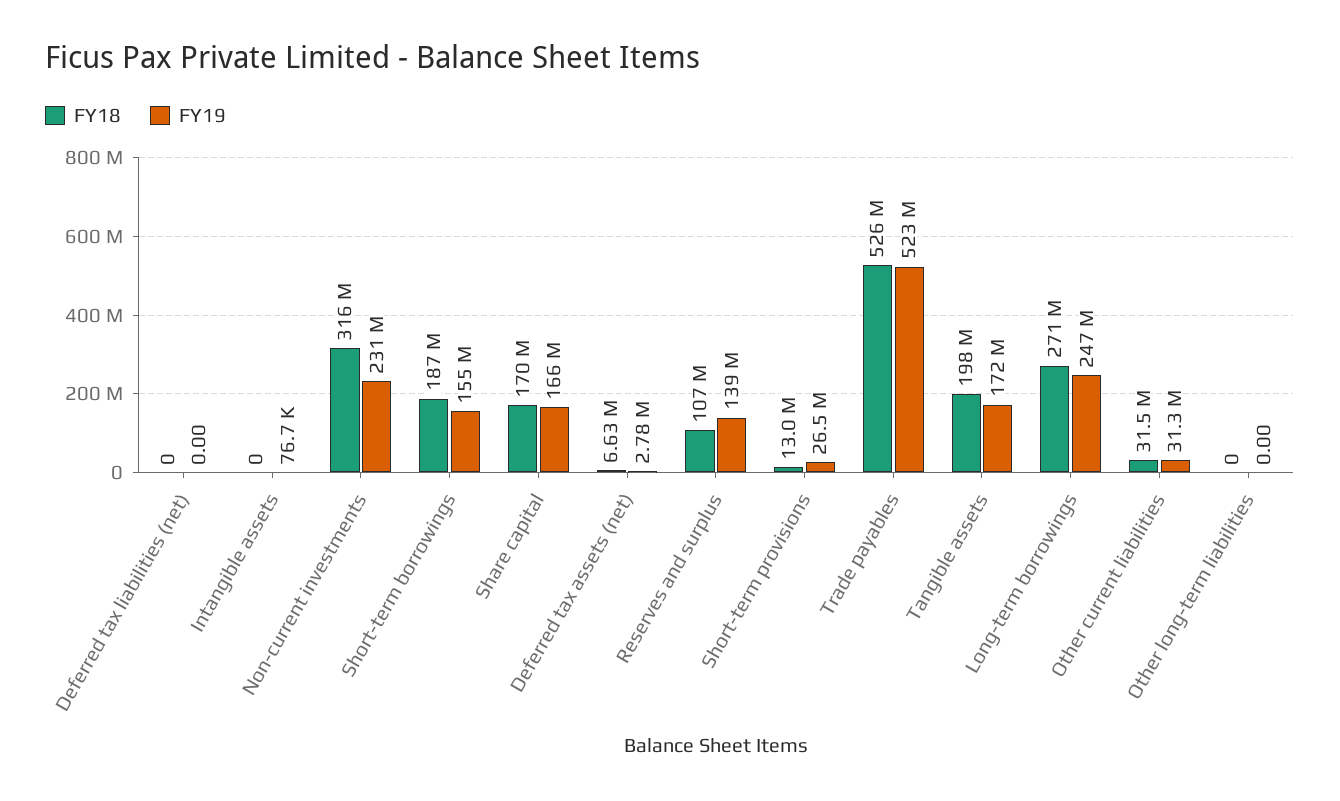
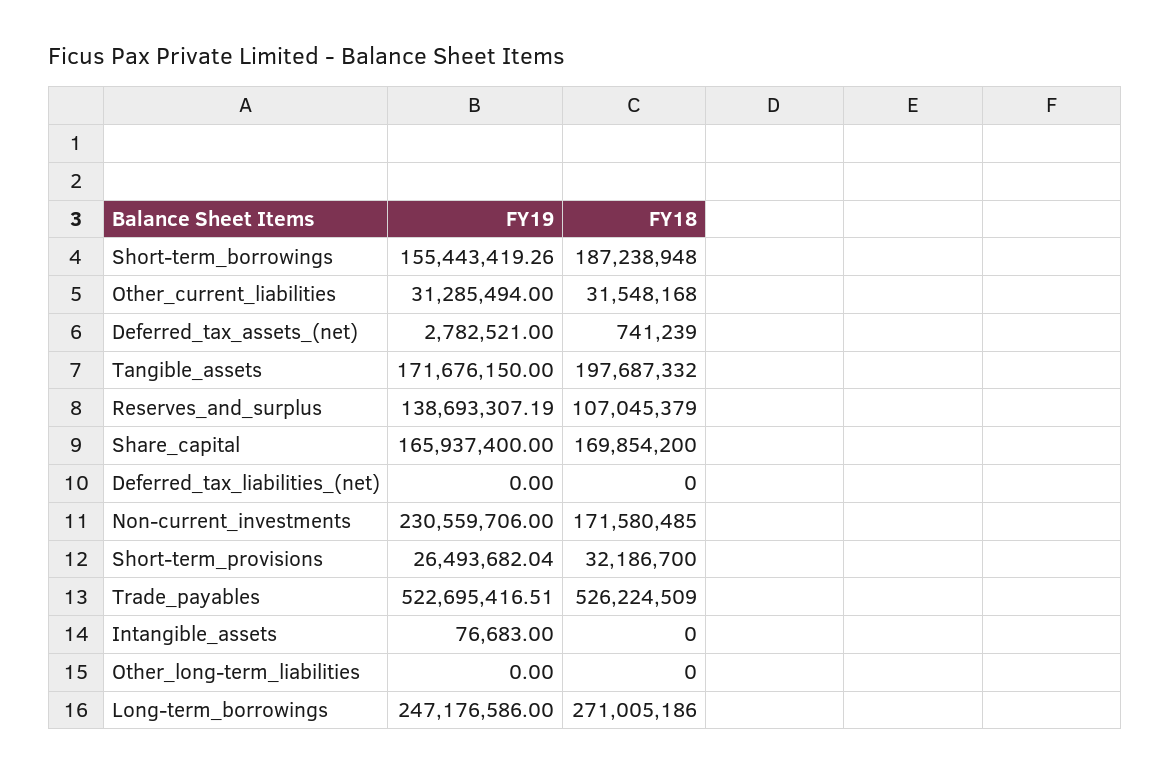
  {
    "FY18": {
      "Deferred tax liabilities (net)": 0,
      "Intangible assets": 0,
-     "Non-current investments": 316000000,
+     "Non-current investments": 171580485,
      "Short-term borrowings": 187238948,
      "Share capital": 169854200,
-     "Deferred tax assets (net)": 6630000,
+     "Deferred tax assets (net)": 741239,
      "Reserves and surplus": 107045379,
-     "Short-term provisions": 13000000,
+     "Short-term provisions": 32186700,
      "Trade payables": 526224509,
      "Tangible assets": 197687332,
      "Long-term borrowings": 271005186,
      "Other current liabilities": 31548168,
      "Other long-term liabilities": 0
    },
    "FY19": {
      "Deferred tax liabilities (net)": 0,
      "Intangible assets": 76683,
      "Non-current investments": 230559706,
      "Short-term borrowings": 155443419.26,
      "Share capital": 165937400,
      "Deferred tax assets (net)": 2782521,
      "Reserves and surplus": 138693307.19,
      "Short-term provisions": 26493682.04,
      "Trade payables": 522695416.51,
      "Tangible assets": 171676150,
      "Long-term borrowings": 247176586,
      "Other current liabilities": 31285494,
      "Other long-term liabilities": 0
    }
  }

